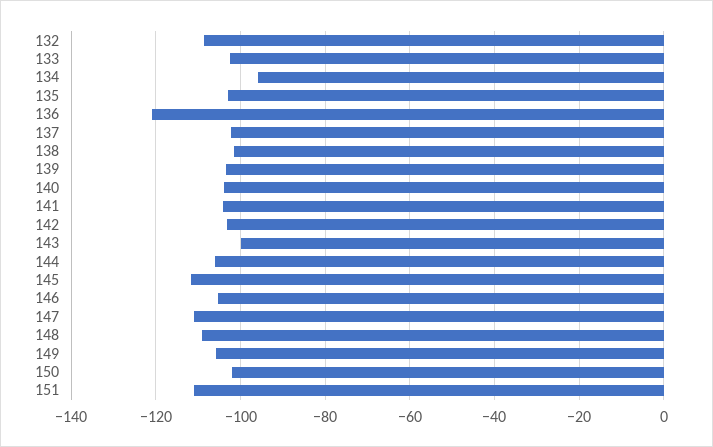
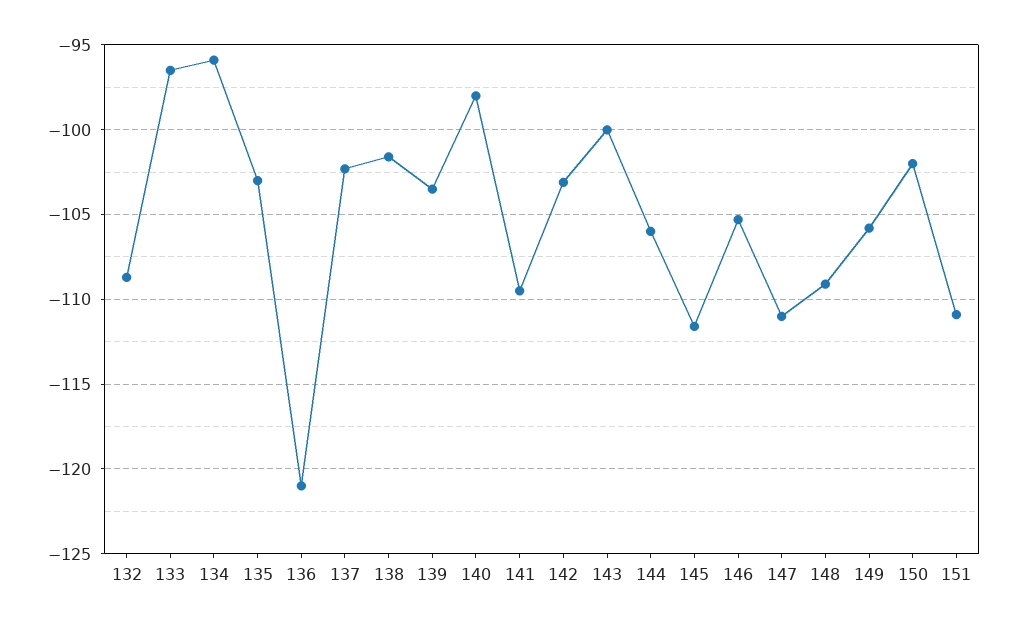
  {
    "132": -108.5,
-   "133": -102,
+   "133": -96.5,
    "134": -96,
    "135": -103,
    "136": -121,
    "137": -102.5,
    "138": -101.5,
    "139": -103.5,
-   "140": -104,
+   "140": -98,
-   "141": -104,
+   "141": -109.5,
    "142": -103,
    "143": -100,
    "144": -106,
    "145": -111.5,
    "146": -105.5,
    "147": -111,
    "148": -109,
    "149": -106,
    "150": -102,
    "151": -111
  }

